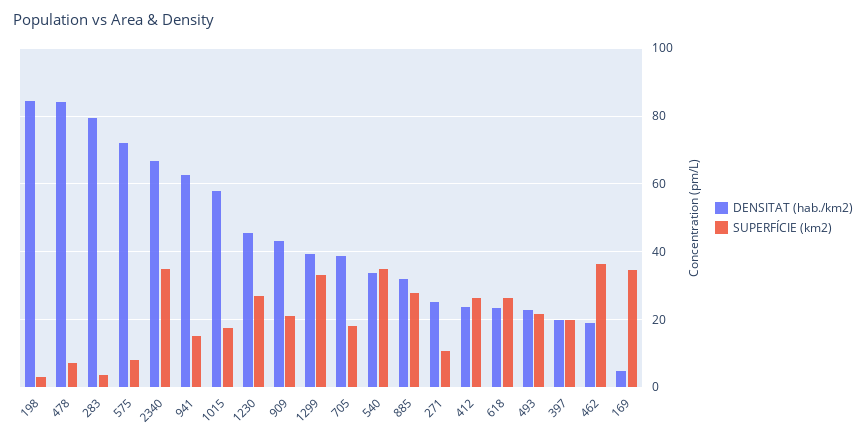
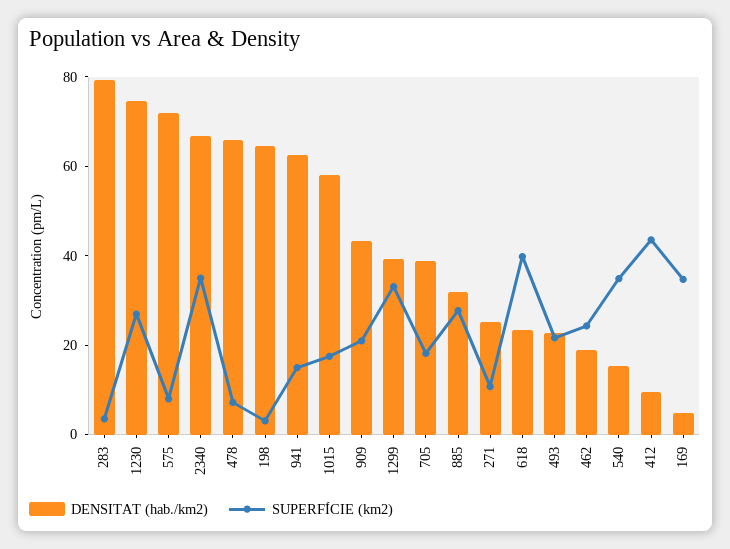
  {
    "DENSITAT (hab./km2)": {
-     "198": 84,
+     "198": 65,
-     "478": 84,
+     "478": 65,
      "283": 80,
      "575": 72,
      "2340": 66,
      "941": 62,
      "1015": 58,
-     "1230": 46,
+     "1230": 75,
      "909": 44,
      "1299": 40,
      "705": 38,
-     "540": 34,
+     "540": 15,
      "885": 32,
      "271": 26,
-     "412": 24,
+     "412": 10,
      "618": 24,
      "493": 22,
-     "397": 20,
      "462": 18,
      "169": 4
    },
    "SUPERFÍCIE (km2)": {
      "198": 4,
      "478": 8,
      "283": 4,
      "575": 8,
      "2340": 34,
      "941": 16,
      "1015": 18,
      "1230": 26,
      "909": 22,
      "1299": 34,
      "705": 18,
      "540": 34,
      "885": 28,
      "271": 10,
-     "412": 26,
+     "412": 45,
-     "618": 26,
+     "618": 40,
      "493": 22,
-     "397": 20,
-     "462": 36,
+     "462": 25,
      "169": 34
    }
  }

